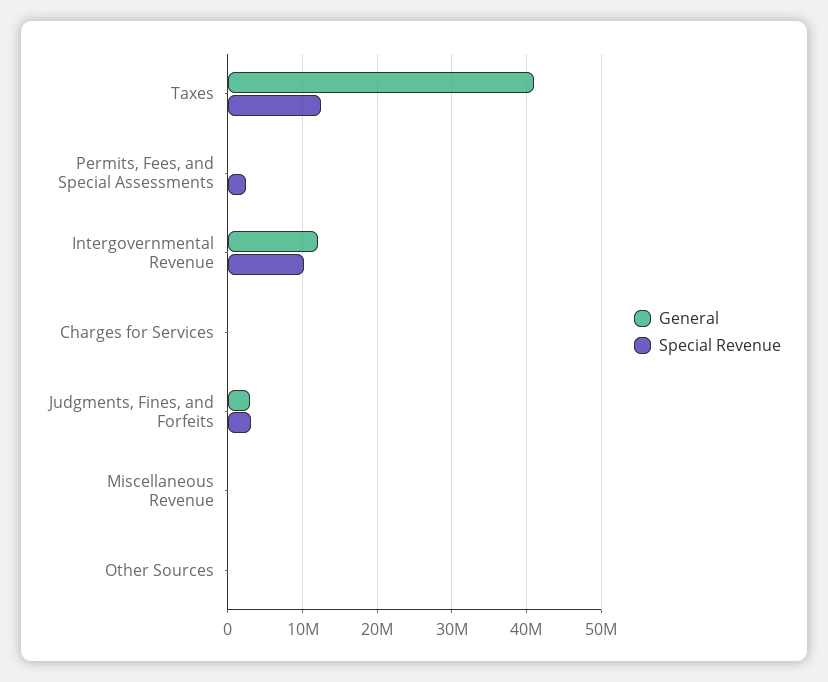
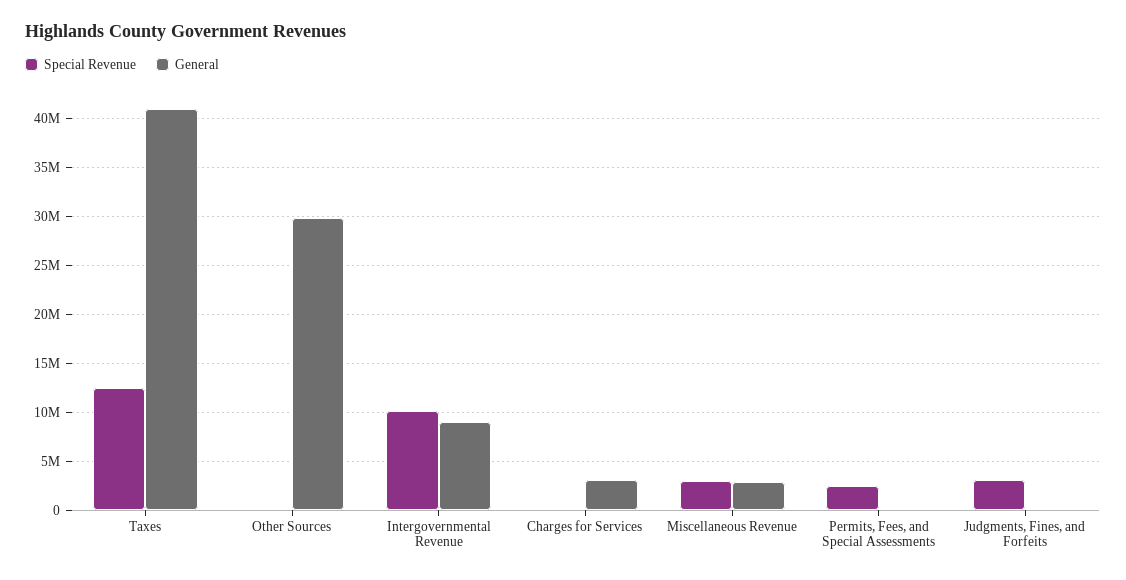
  {
    "General": {
      "Taxes": 41000000,
      "Permits, Fees, and Special Assessments": 0,
-     "Intergovernmental Revenue": 12000000,
+     "Intergovernmental Revenue": 9000000,
-     "Charges for Services": 0,
+     "Charges for Services": 3000000,
-     "Judgments, Fines, and Forfeits": 3000000,
+     "Judgments, Fines, and Forfeits": 0,
-     "Miscellaneous Revenue": 0,
+     "Miscellaneous Revenue": 3000000,
-     "Other Sources": 0
+     "Other Sources": 30000000
    },
    "Special Revenue": {
      "Taxes": 12000000,
      "Permits, Fees, and Special Assessments": 2000000,
      "Intergovernmental Revenue": 10000000,
      "Charges for Services": 0,
      "Judgments, Fines, and Forfeits": 3000000,
-     "Miscellaneous Revenue": 0,
+     "Miscellaneous Revenue": 3000000,
      "Other Sources": 0
    }
  }

